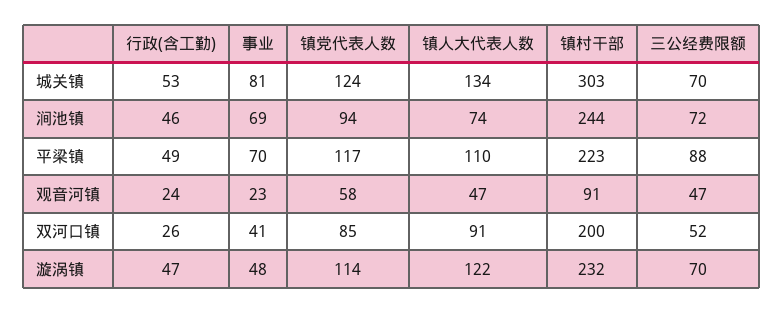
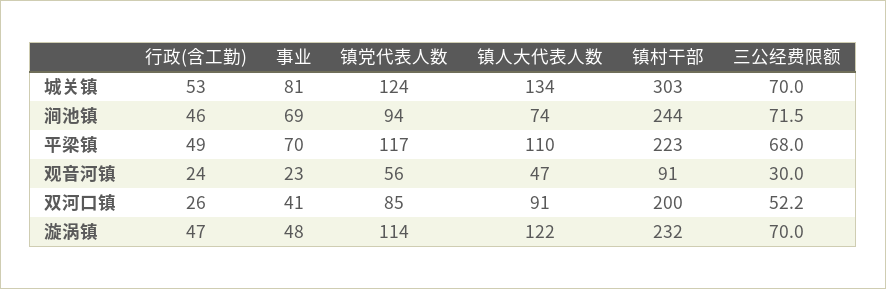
  {
    "行政(含工勤)": {
      "城关镇": 53,
      "涧池镇": 46,
      "平梁镇": 49,
      "观音河镇": 24,
      "双河口镇": 26,
      "漩涡镇": 47
    },
    "事业": {
      "城关镇": 81,
      "涧池镇": 69,
      "平梁镇": 70,
      "观音河镇": 23,
      "双河口镇": 41,
      "漩涡镇": 48
    },
    "镇党代表人数": {
      "城关镇": 124,
      "涧池镇": 94,
      "平梁镇": 117,
-     "观音河镇": 58,
+     "观音河镇": 56,
      "双河口镇": 85,
      "漩涡镇": 114
    },
    "镇人大代表人数": {
      "城关镇": 134,
      "涧池镇": 74,
      "平梁镇": 110,
      "观音河镇": 47,
      "双河口镇": 91,
      "漩涡镇": 122
    },
    "镇村干部": {
      "城关镇": 303,
      "涧池镇": 244,
      "平梁镇": 223,
      "观音河镇": 91,
      "双河口镇": 200,
      "漩涡镇": 232
    },
    "三公经费限额": {
      "城关镇": 70,
      "涧池镇": 71.5,
-     "平梁镇": 88,
+     "平梁镇": 68,
-     "观音河镇": 47,
+     "观音河镇": 30,
      "双河口镇": 52.2,
      "漩涡镇": 70
    }
  }

